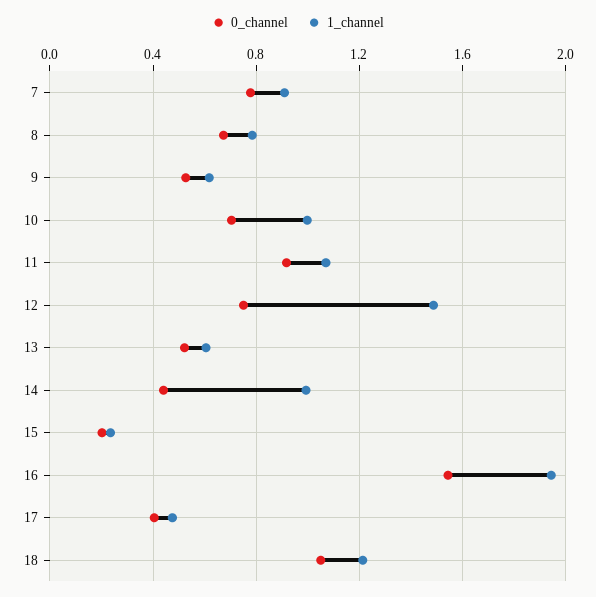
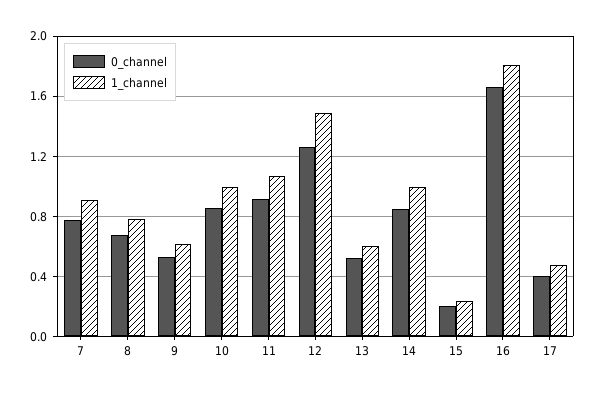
  {
    "0_channel": {
      "7": 0.8,
      "8": 0.65,
      "9": 0.55,
-     "10": 0.7,
+     "10": 0.85,
      "11": 0.9,
-     "12": 0.75,
+     "12": 1.25,
      "13": 0.5,
-     "14": 0.45,
+     "14": 0.85,
      "15": 0.2,
-     "16": 1.55,
+     "16": 1.65,
-     "17": 0.4,
+     "17": 0.4
-     "18": 1.05
    },
    "1_channel": {
      "7": 0.9,
      "8": 0.8,
      "9": 0.6,
      "10": 1,
      "11": 1.05,
      "12": 1.5,
      "13": 0.6,
      "14": 1,
      "15": 0.25,
-     "16": 1.95,
+     "16": 1.8,
-     "17": 0.5,
+     "17": 0.5
-     "18": 1.2
    }
  }

